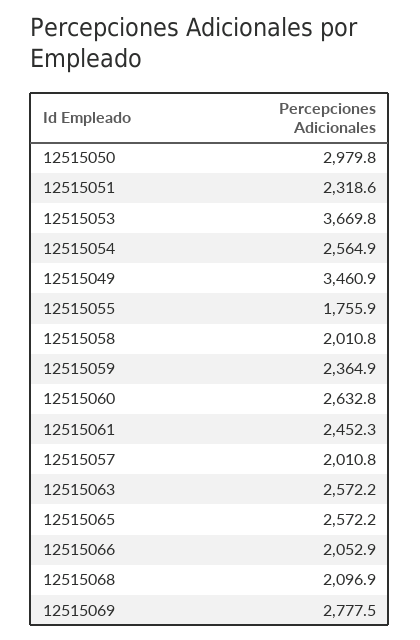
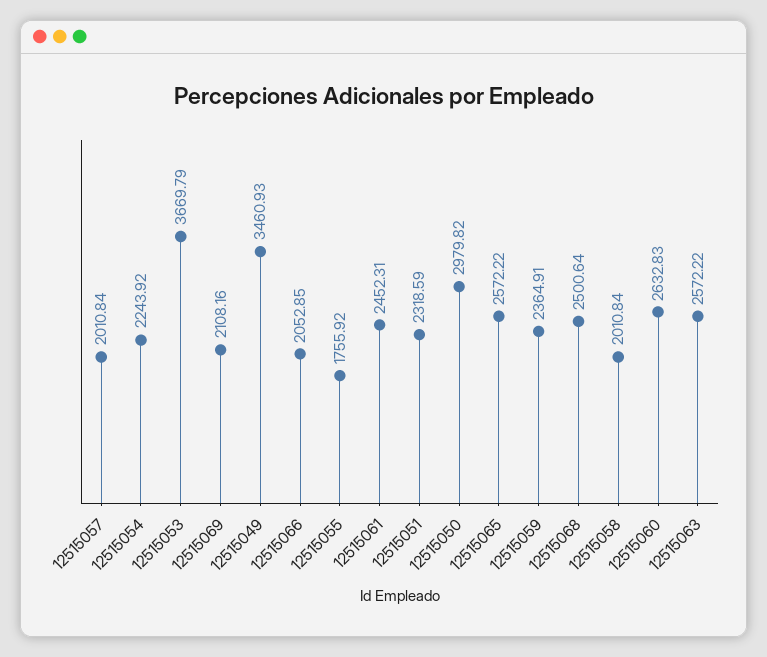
  {
    "12515050": 2979.82,
    "12515051": 2318.59,
    "12515053": 3669.79,
-   "12515054": 2564.9,
+   "12515054": 2243.92,
    "12515049": 3460.93,
    "12515055": 1755.92,
    "12515058": 2010.84,
    "12515059": 2364.91,
    "12515060": 2632.83,
    "12515061": 2452.31,
    "12515057": 2010.84,
    "12515063": 2572.22,
    "12515065": 2572.22,
    "12515066": 2052.85,
-   "12515068": 2096.9,
+   "12515068": 2500.64,
-   "12515069": 2777.5
+   "12515069": 2108.16
  }

